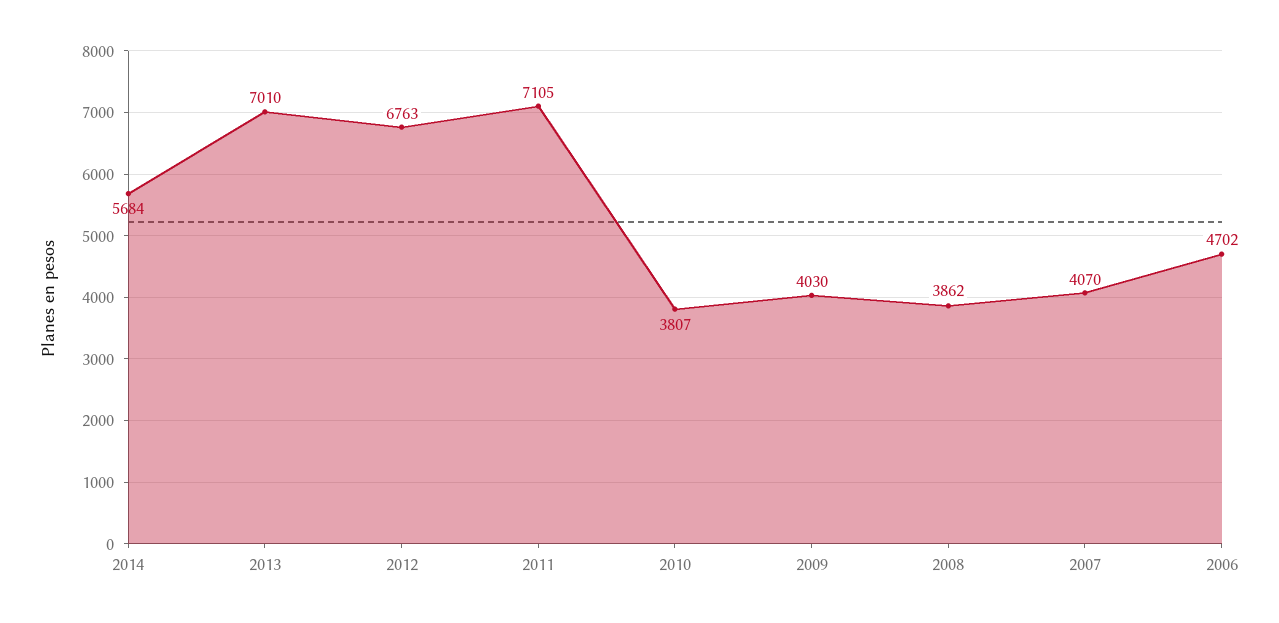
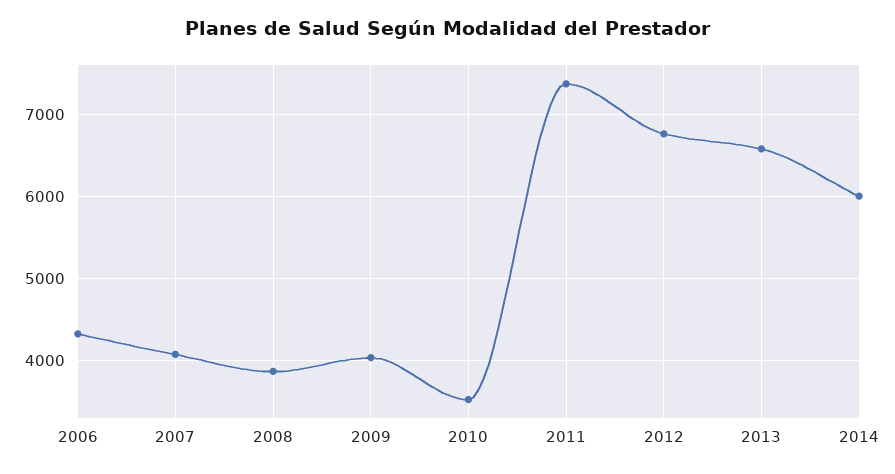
  {
-   "2014": 5684,
+   "2014": 6000,
-   "2013": 7010,
+   "2013": 6600,
    "2012": 6763,
-   "2011": 7105,
+   "2011": 7400,
-   "2010": 3807,
+   "2010": 3500,
    "2009": 4030,
    "2008": 3862,
    "2007": 4070,
-   "2006": 4702
+   "2006": 4300
  }

